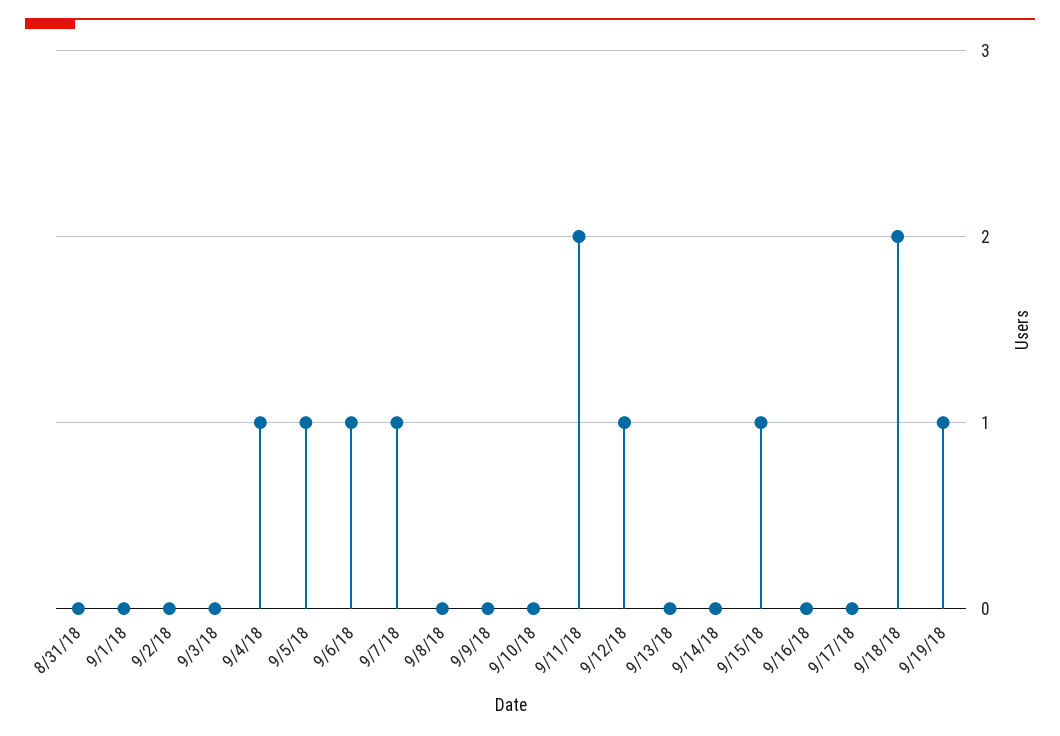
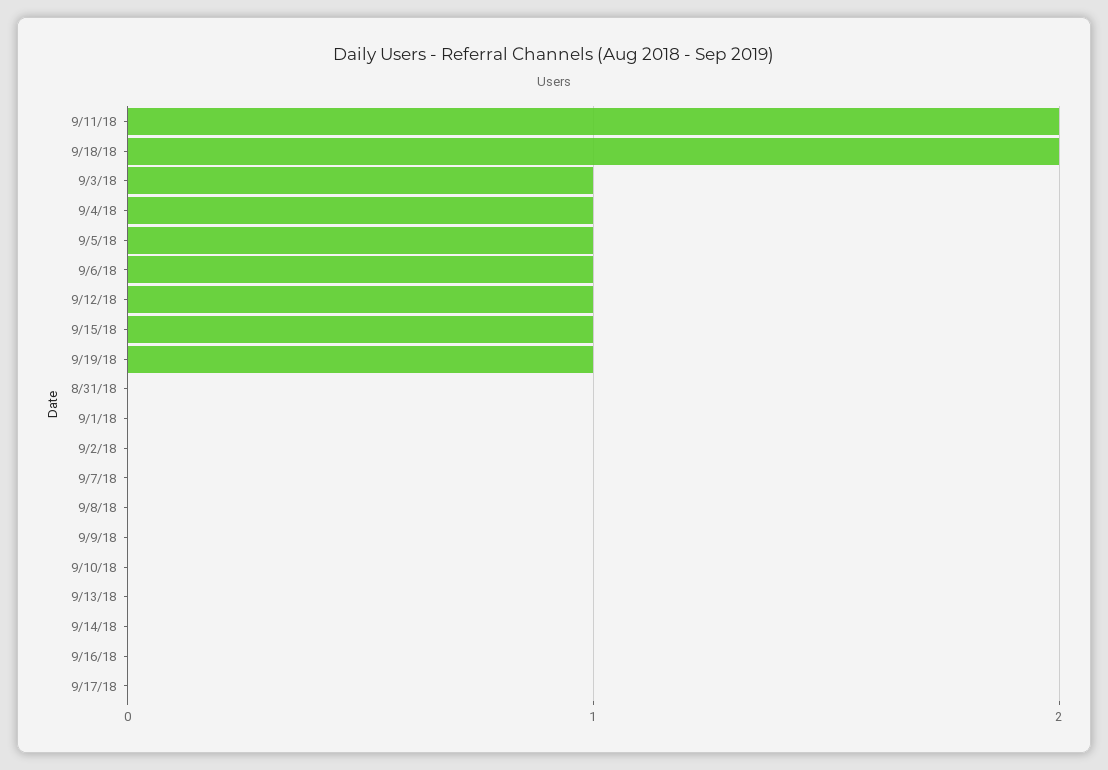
  {
    "8/31/18": 0,
    "9/1/18": 0,
    "9/2/18": 0,
-   "9/3/18": 0,
+   "9/3/18": 1,
    "9/4/18": 1,
    "9/5/18": 1,
    "9/6/18": 1,
-   "9/7/18": 1,
+   "9/7/18": 0,
    "9/8/18": 0,
    "9/9/18": 0,
    "9/10/18": 0,
    "9/11/18": 2,
    "9/12/18": 1,
    "9/13/18": 0,
    "9/14/18": 0,
    "9/15/18": 1,
    "9/16/18": 0,
    "9/17/18": 0,
    "9/18/18": 2,
    "9/19/18": 1
  }

